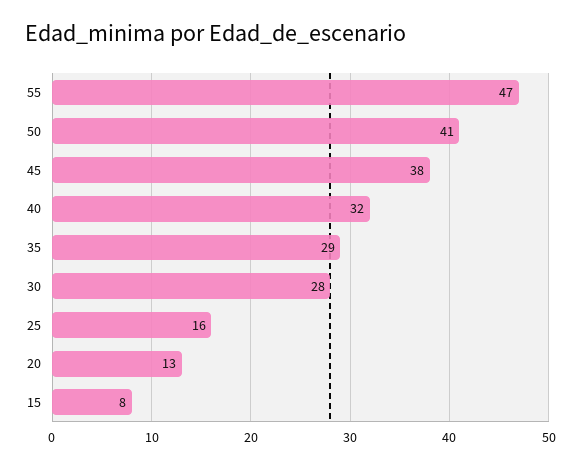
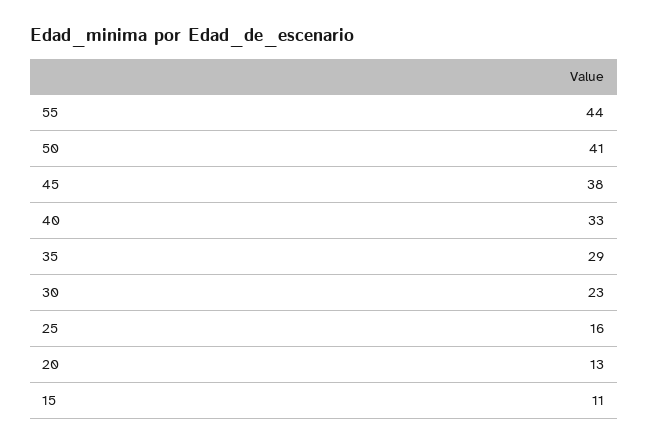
  {
-   "55": 47,
+   "55": 44,
    "50": 41,
    "45": 38,
-   "40": 32,
+   "40": 33,
    "35": 29,
-   "30": 28,
+   "30": 23,
    "25": 16,
    "20": 13,
-   "15": 8
+   "15": 11
  }

